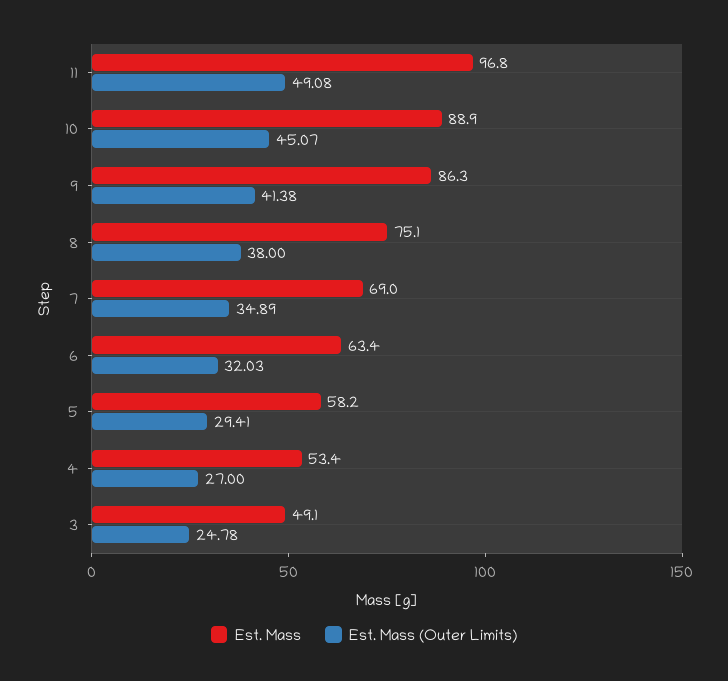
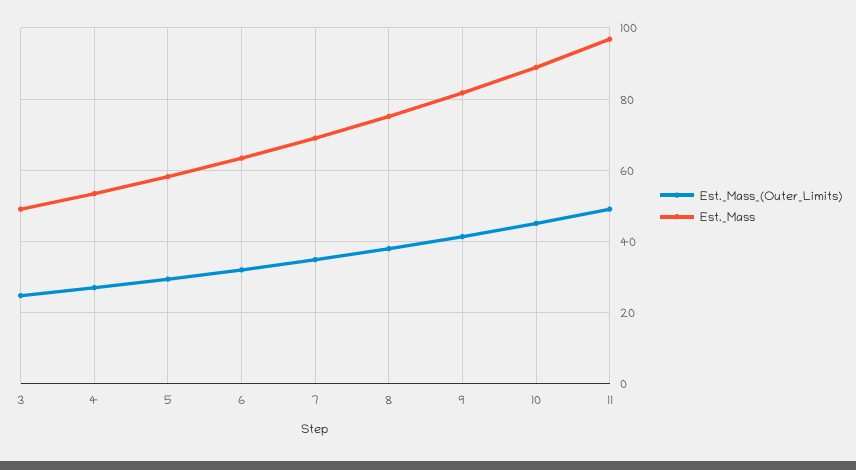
  {
    "Est. Mass": {
      "11": 96.8,
      "10": 88.9,
-     "9": 86.3,
+     "9": 82,
      "8": 75.1,
      "7": 69,
      "6": 63.4,
      "5": 58.2,
      "4": 53.4,
      "3": 49.1
    },
    "Est. Mass (Outer Limits)": {
      "11": 49.08,
      "10": 45.07,
      "9": 41.38,
      "8": 38,
      "7": 34.89,
      "6": 32.03,
      "5": 29.41,
      "4": 27,
      "3": 24.78
    }
  }

